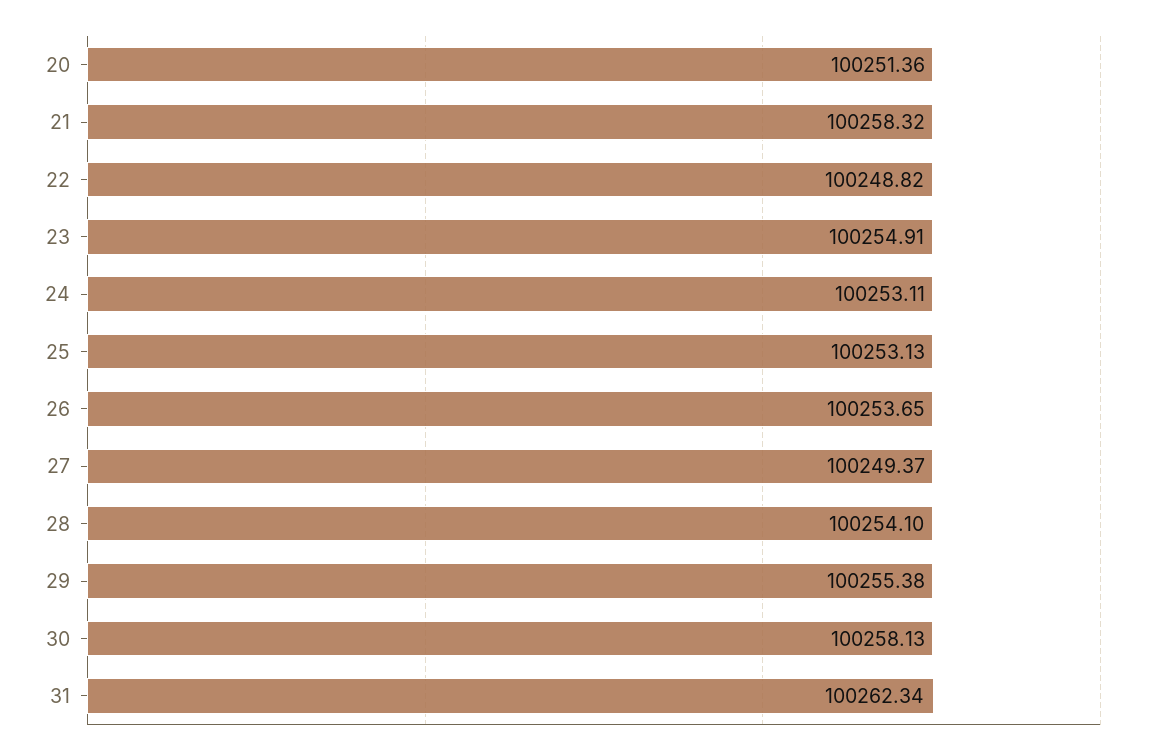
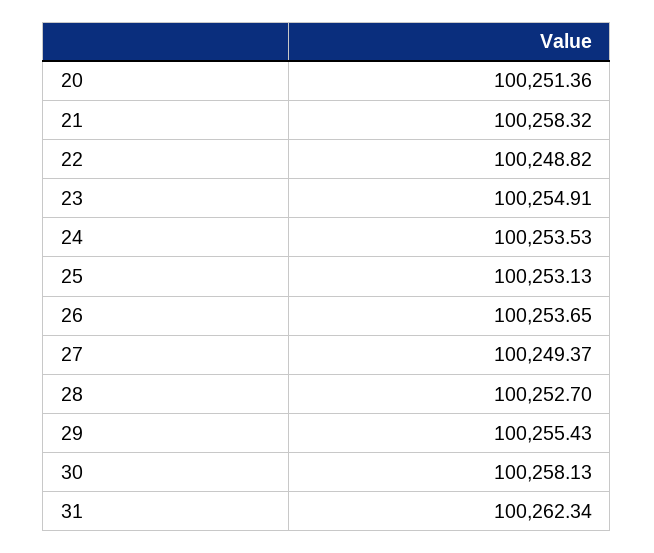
  {
    "20": 100251.36,
    "21": 100258.32,
    "22": 100248.82,
    "23": 100254.91,
-   "24": 100253.11,
+   "24": 100253.53,
    "25": 100253.13,
    "26": 100253.65,
    "27": 100249.37,
-   "28": 100254.1,
+   "28": 100252.7,
-   "29": 100255.38,
+   "29": 100255.43,
    "30": 100258.13,
    "31": 100262.34
  }

